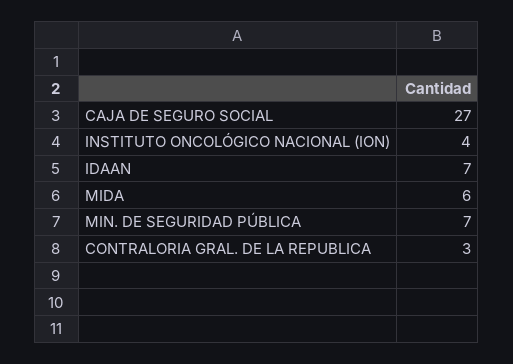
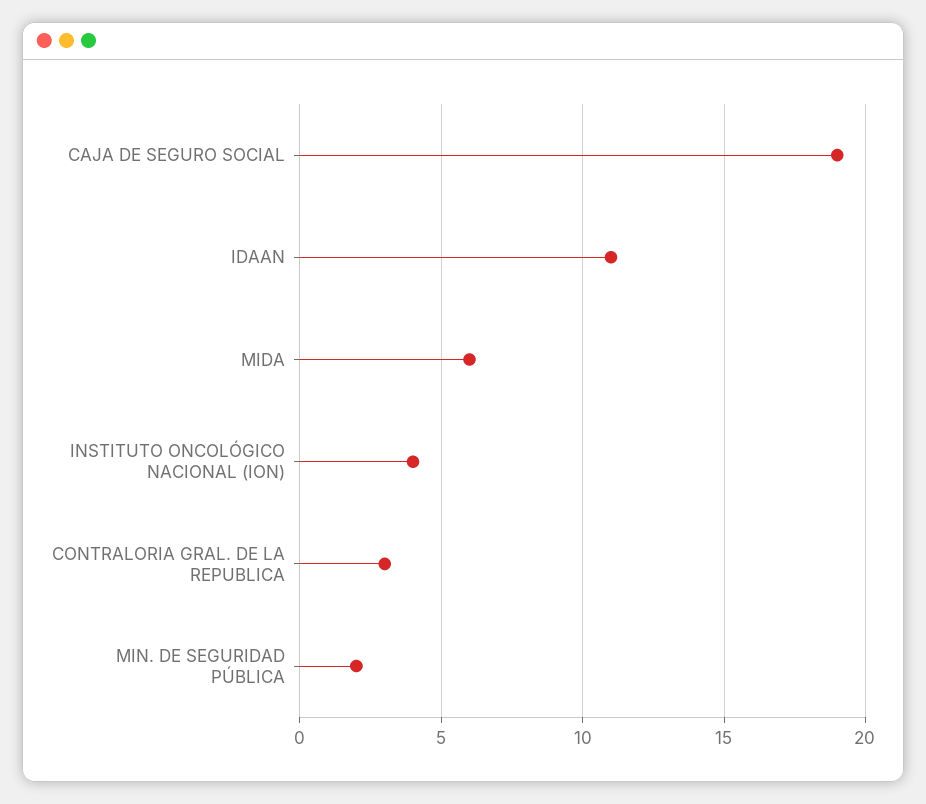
  {
-   "CAJA DE SEGURO SOCIAL": 27,
+   "CAJA DE SEGURO SOCIAL": 19,
    "INSTITUTO ONCOLÓGICO NACIONAL (ION)": 4,
-   "IDAAN": 7,
+   "IDAAN": 11,
    "MIDA": 6,
-   "MIN. DE SEGURIDAD PÚBLICA": 7,
+   "MIN. DE SEGURIDAD PÚBLICA": 2,
    "CONTRALORIA GRAL. DE LA REPUBLICA": 3
  }

